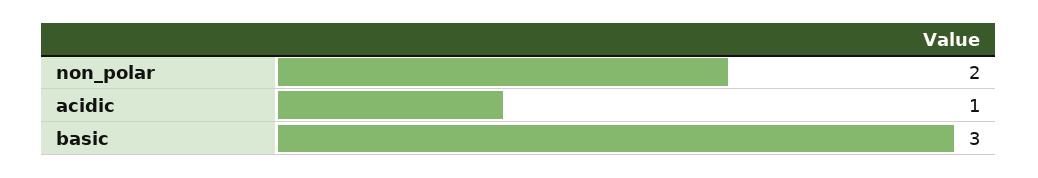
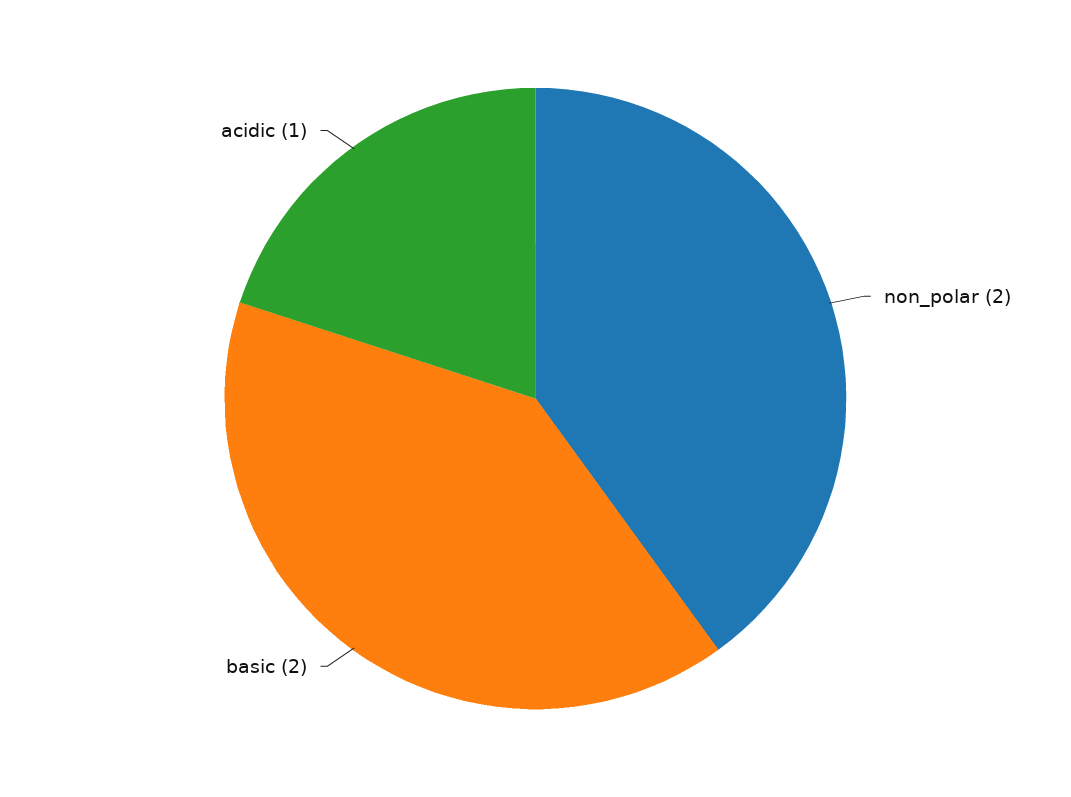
  {
    "non_polar": 2,
    "acidic": 1,
-   "basic": 3
+   "basic": 2
  }

